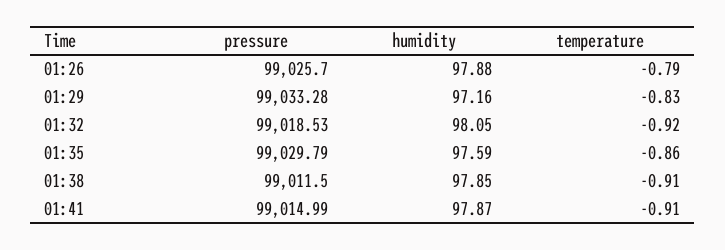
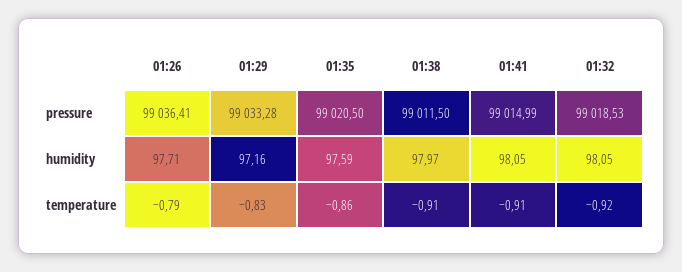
  {
    "pressure": {
-     "01:26": 99025.7,
+     "01:26": 99036.41,
      "01:29": 99033.28,
      "01:32": 99018.53,
-     "01:35": 99029.79,
+     "01:35": 99020.5,
      "01:38": 99011.5,
      "01:41": 99014.99
    },
    "humidity": {
-     "01:26": 97.88,
+     "01:26": 97.71,
      "01:29": 97.16,
      "01:32": 98.05,
      "01:35": 97.59,
-     "01:38": 97.85,
+     "01:38": 97.97,
-     "01:41": 97.87
+     "01:41": 98.05
    },
    "temperature": {
      "01:26": -0.79,
      "01:29": -0.83,
      "01:32": -0.92,
      "01:35": -0.86,
      "01:38": -0.91,
      "01:41": -0.91
    }
  }

